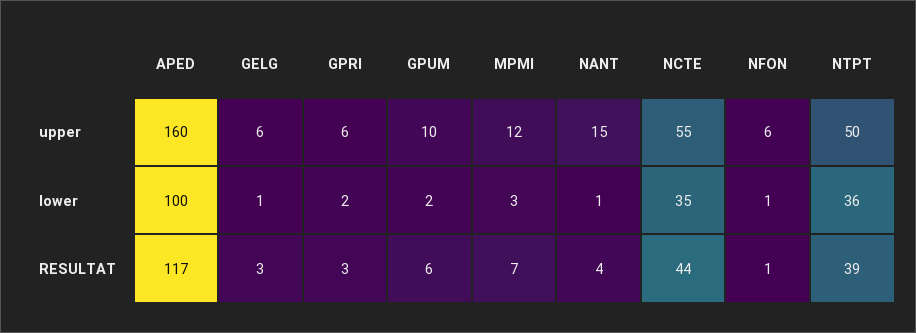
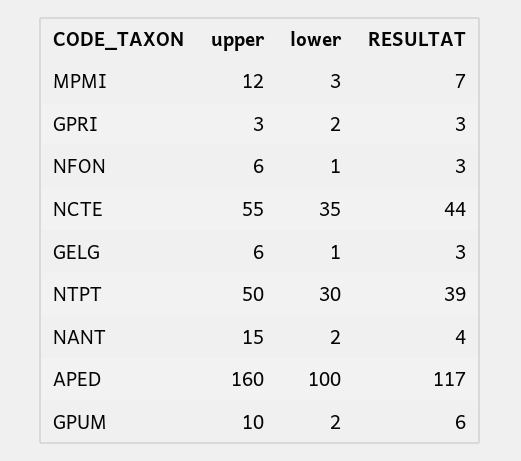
  {
    "APED": {
      "upper": 160,
      "lower": 100,
      "RESULTAT": 117
    },
    "GELG": {
      "upper": 6,
      "lower": 1,
      "RESULTAT": 3
    },
    "GPRI": {
-     "upper": 6,
+     "upper": 3,
      "lower": 2,
      "RESULTAT": 3
    },
    "GPUM": {
      "upper": 10,
      "lower": 2,
      "RESULTAT": 6
    },
    "MPMI": {
      "upper": 12,
      "lower": 3,
      "RESULTAT": 7
    },
    "NANT": {
      "upper": 15,
-     "lower": 1,
+     "lower": 2,
      "RESULTAT": 4
    },
    "NCTE": {
      "upper": 55,
      "lower": 35,
      "RESULTAT": 44
    },
    "NFON": {
      "upper": 6,
      "lower": 1,
-     "RESULTAT": 1
+     "RESULTAT": 3
    },
    "NTPT": {
      "upper": 50,
-     "lower": 36,
+     "lower": 30,
      "RESULTAT": 39
    }
  }

